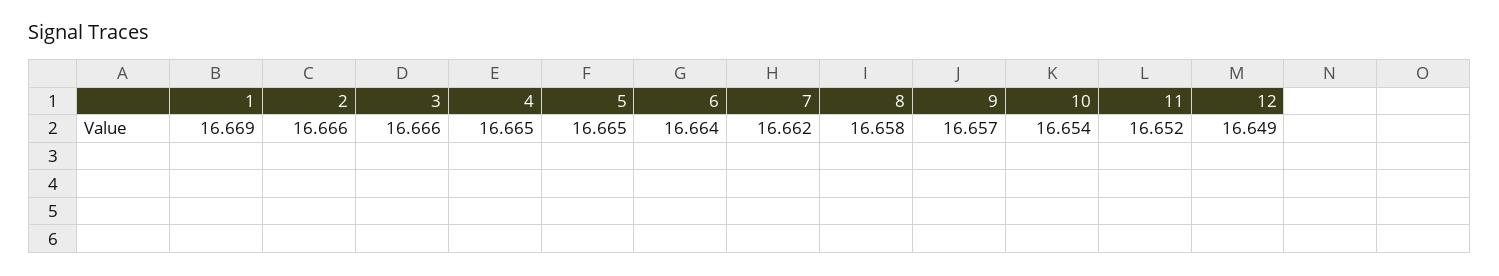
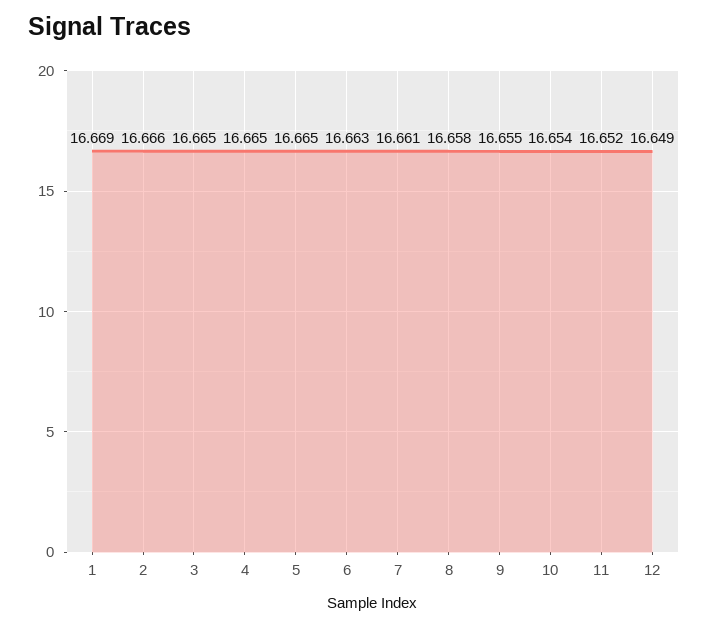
  {
    "1": 16.669,
    "2": 16.666,
-   "3": 16.666,
+   "3": 16.665,
    "4": 16.665,
    "5": 16.665,
-   "6": 16.664,
+   "6": 16.663,
-   "7": 16.662,
+   "7": 16.661,
    "8": 16.658,
-   "9": 16.657,
+   "9": 16.655,
    "10": 16.654,
    "11": 16.652,
    "12": 16.649
  }

